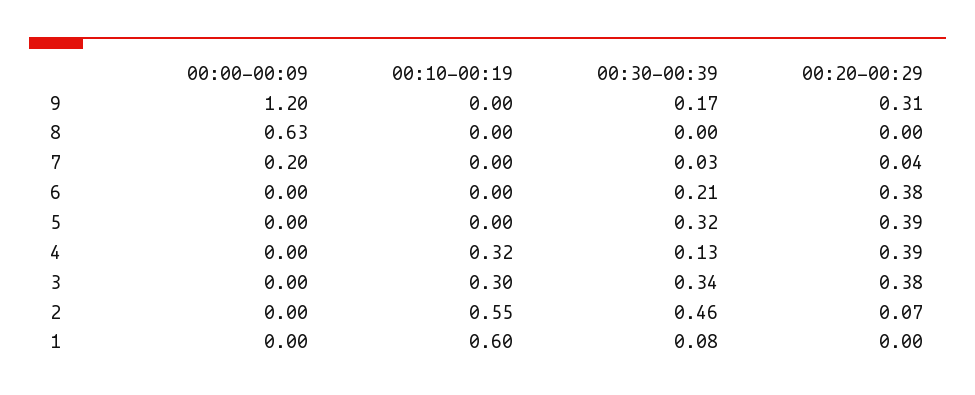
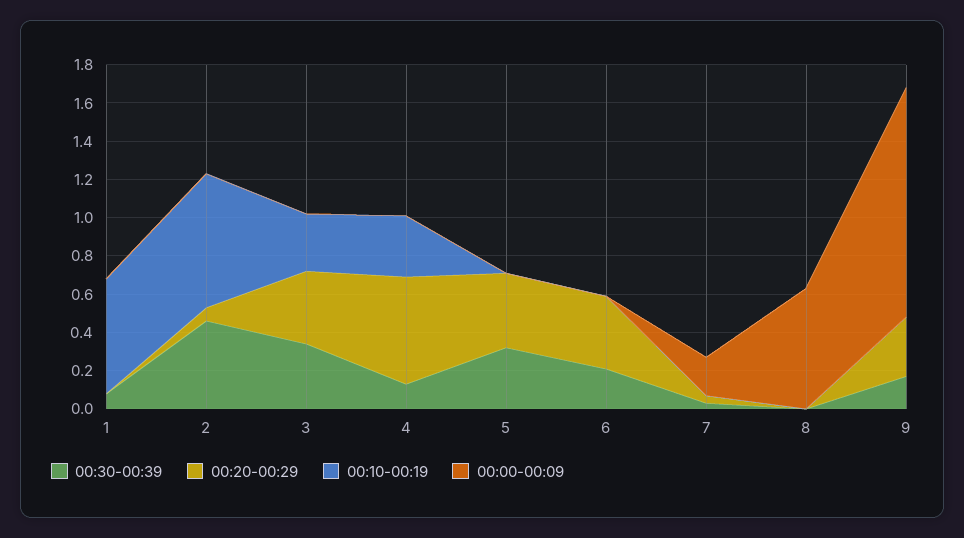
  {
    "00:00-00:09": {
      "9": 1.2,
      "8": 0.63,
      "7": 0.2,
      "6": 0,
      "5": 0,
      "4": 0,
      "3": 0,
      "2": 0,
      "1": 0
    },
    "00:10-00:19": {
      "9": 0,
      "8": 0,
      "7": 0,
      "6": 0,
      "5": 0,
      "4": 0.32,
      "3": 0.3,
-     "2": 0.55,
+     "2": 0.7,
      "1": 0.6
    },
    "00:30-00:39": {
      "9": 0.17,
      "8": 0,
      "7": 0.03,
      "6": 0.21,
      "5": 0.32,
      "4": 0.13,
      "3": 0.34,
      "2": 0.46,
      "1": 0.08
    },
    "00:20-00:29": {
      "9": 0.31,
      "8": 0,
      "7": 0.04,
      "6": 0.38,
      "5": 0.39,
-     "4": 0.39,
+     "4": 0.55,
      "3": 0.38,
      "2": 0.07,
      "1": 0
    }
  }

